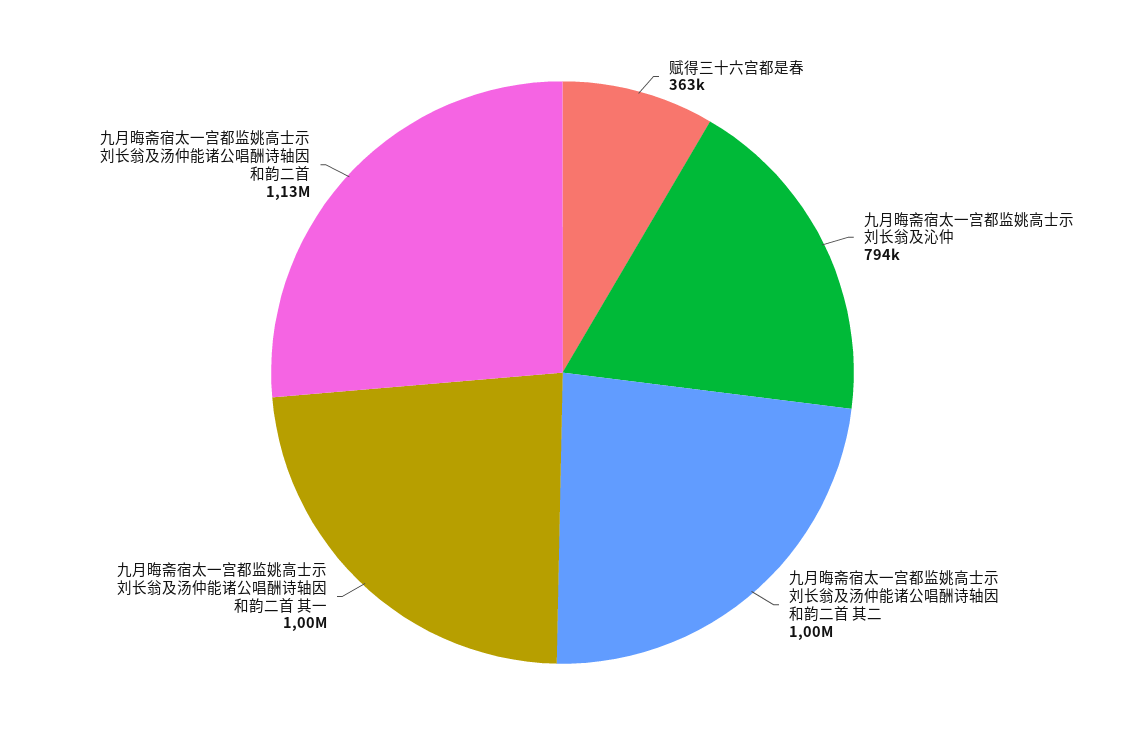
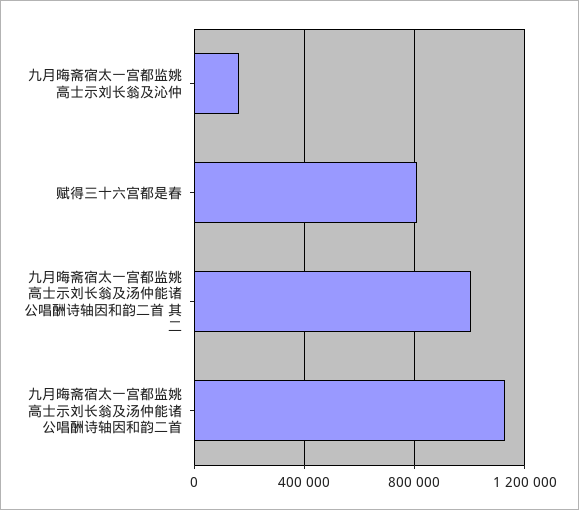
  {
-   "赋得三十六宫都是春": 363000,
+   "赋得三十六宫都是春": 800000,
-   "九月晦斋宿太一宫都监姚高士示刘长翁及沁仲": 794000,
+   "九月晦斋宿太一宫都监姚高士示刘长翁及沁仲": 150000,
    "九月晦斋宿太一宫都监姚高士示刘长翁及汤仲能诸公唱酬诗轴因和韵二首 其二": 1000000,
-   "九月晦斋宿太一宫都监姚高士示刘长翁及汤仲能诸公唱酬诗轴因和韵二首 其一": 1000000,
    "九月晦斋宿太一宫都监姚高士示刘长翁及汤仲能诸公唱酬诗轴因和韵二首": 1130000
  }

